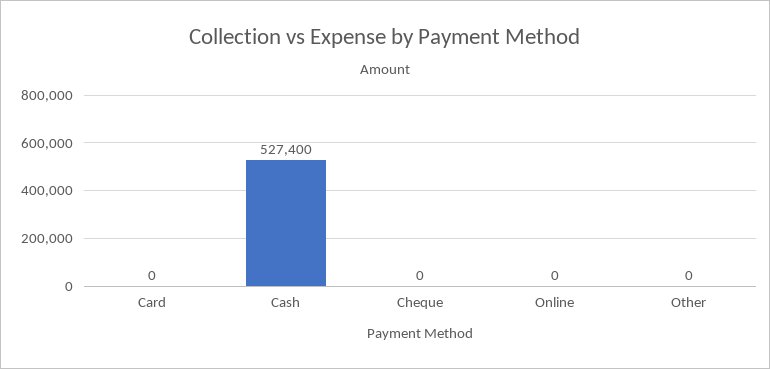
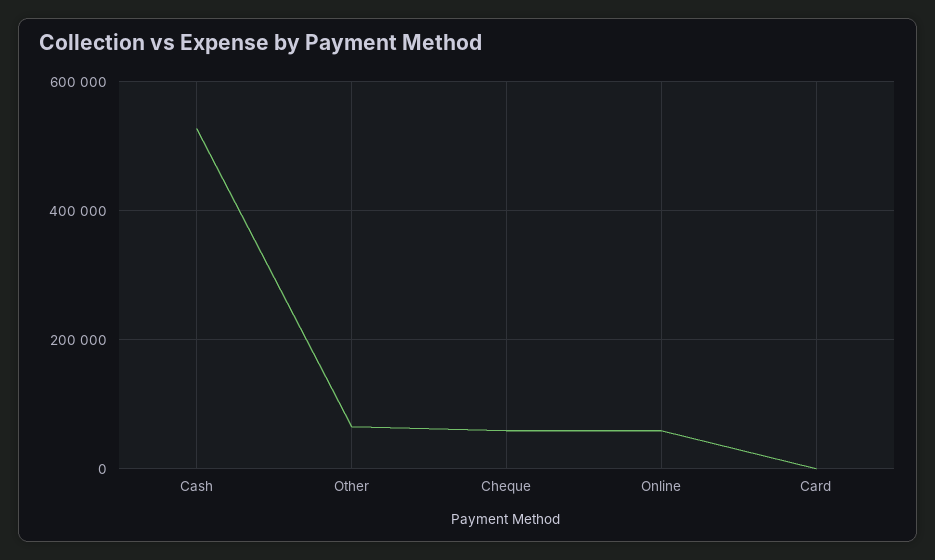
  {
    "Card": 0,
    "Cash": 527400,
-   "Cheque": 0,
+   "Cheque": 60000,
-   "Online": 0,
+   "Online": 60000,
-   "Other": 0
+   "Other": 60000
  }

